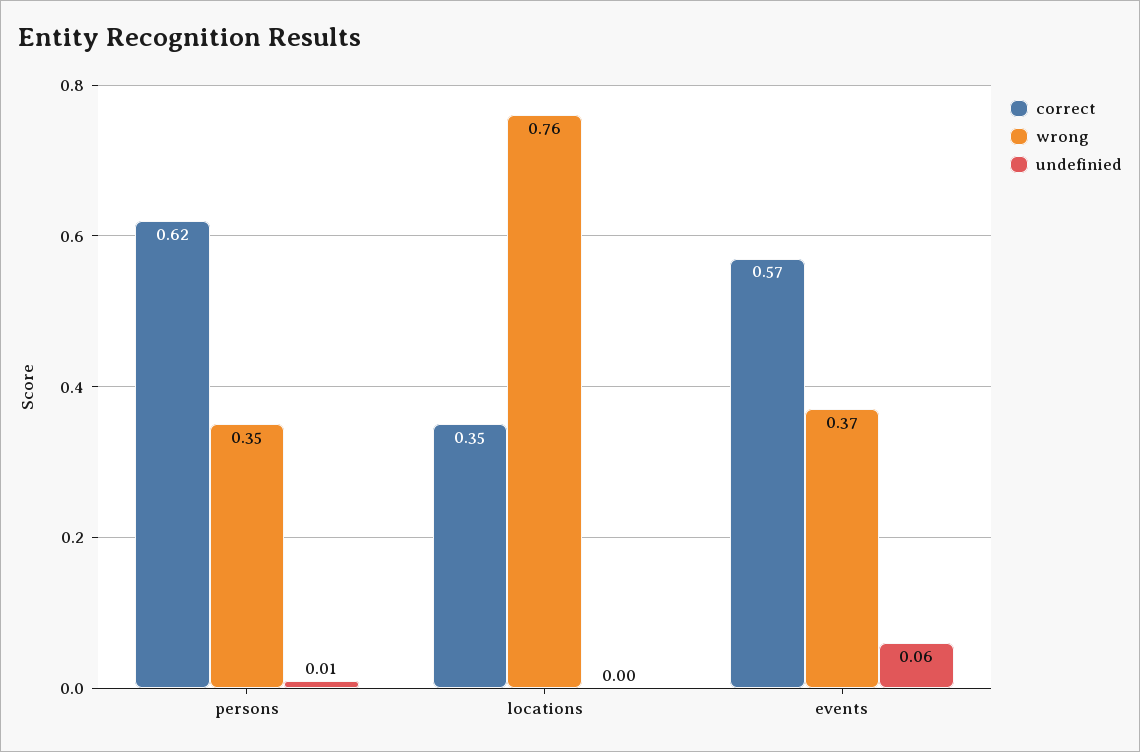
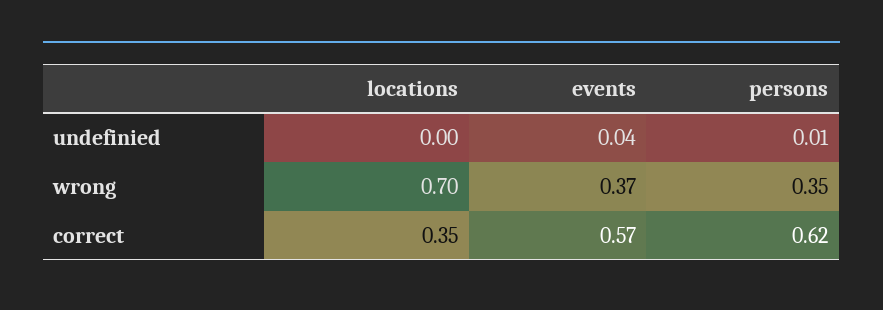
  {
    "correct": {
      "persons": 0.62,
      "locations": 0.35,
      "events": 0.57
    },
    "wrong": {
      "persons": 0.35,
-     "locations": 0.76,
+     "locations": 0.7,
      "events": 0.37
    },
    "undefinied": {
      "persons": 0.01,
      "locations": 0,
-     "events": 0.06
+     "events": 0.04
    }
  }

